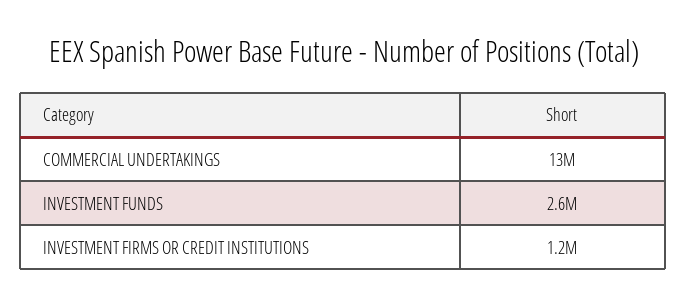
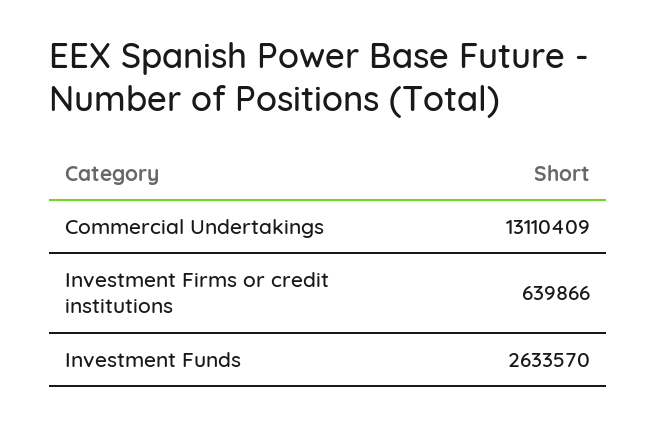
  {
    "COMMERCIAL UNDERTAKINGS": 13110409,
    "INVESTMENT FUNDS": 2633570,
-   "INVESTMENT FIRMS OR CREDIT INSTITUTIONS": 1200000
+   "INVESTMENT FIRMS OR CREDIT INSTITUTIONS": 639866
  }

